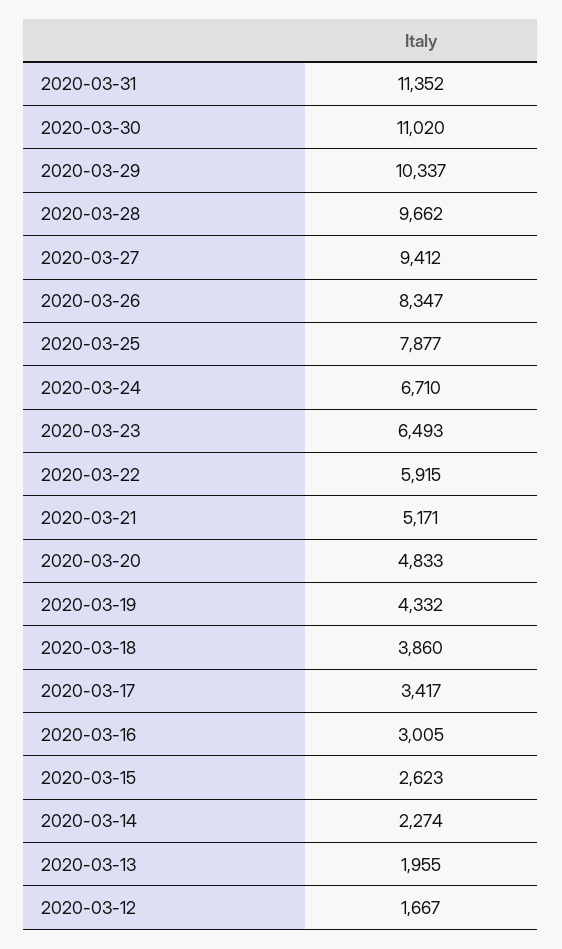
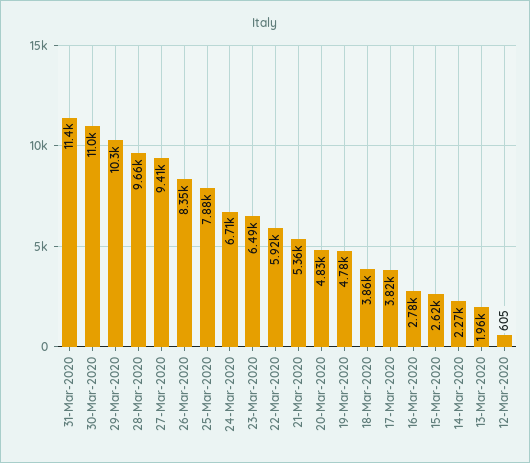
  {
    "2020-03-31": 11352,
    "2020-03-30": 11020,
    "2020-03-29": 10337,
    "2020-03-28": 9662,
    "2020-03-27": 9412,
    "2020-03-26": 8347,
    "2020-03-25": 7877,
    "2020-03-24": 6710,
    "2020-03-23": 6493,
    "2020-03-22": 5915,
-   "2020-03-21": 5171,
+   "2020-03-21": 5360,
    "2020-03-20": 4833,
-   "2020-03-19": 4332,
+   "2020-03-19": 4780,
    "2020-03-18": 3860,
-   "2020-03-17": 3417,
+   "2020-03-17": 3820,
-   "2020-03-16": 3005,
+   "2020-03-16": 2780,
    "2020-03-15": 2623,
    "2020-03-14": 2274,
    "2020-03-13": 1955,
-   "2020-03-12": 1667
+   "2020-03-12": 605
  }

